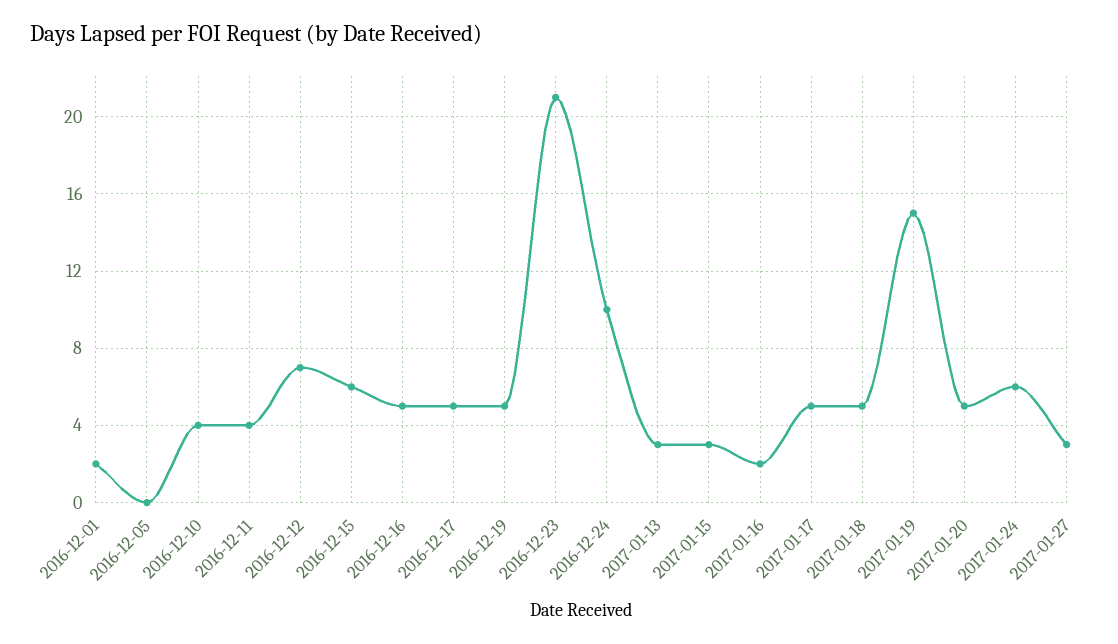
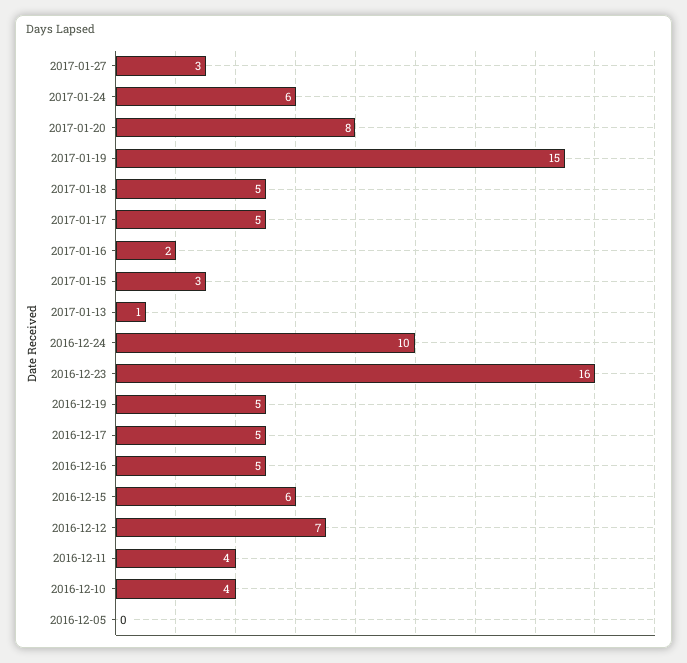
  {
-   "2016-12-01": 2,
    "2016-12-05": 0,
    "2016-12-10": 4,
    "2016-12-11": 4,
    "2016-12-12": 7,
    "2016-12-15": 6,
    "2016-12-16": 5,
    "2016-12-17": 5,
    "2016-12-19": 5,
-   "2016-12-23": 21,
+   "2016-12-23": 16,
    "2016-12-24": 10,
-   "2017-01-13": 3,
+   "2017-01-13": 1,
    "2017-01-15": 3,
    "2017-01-16": 2,
    "2017-01-17": 5,
    "2017-01-18": 5,
    "2017-01-19": 15,
-   "2017-01-20": 5,
+   "2017-01-20": 8,
    "2017-01-24": 6,
    "2017-01-27": 3
  }

